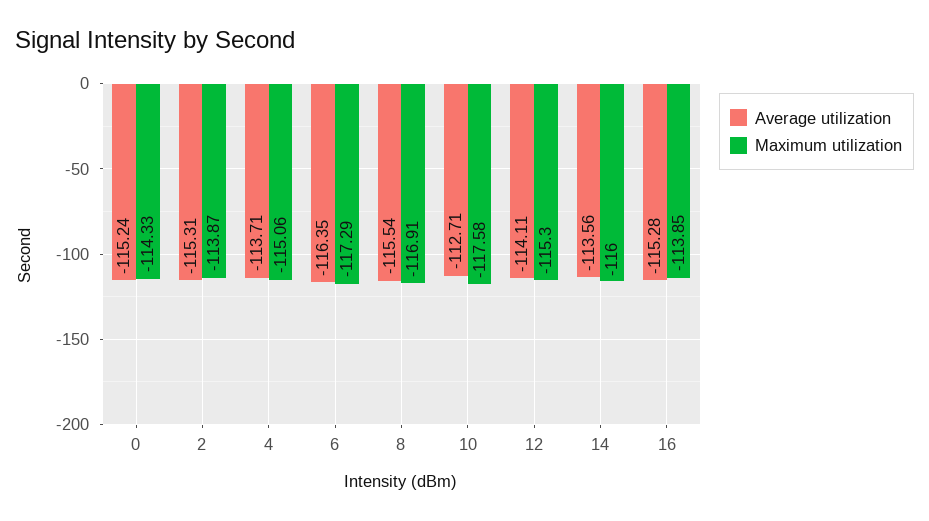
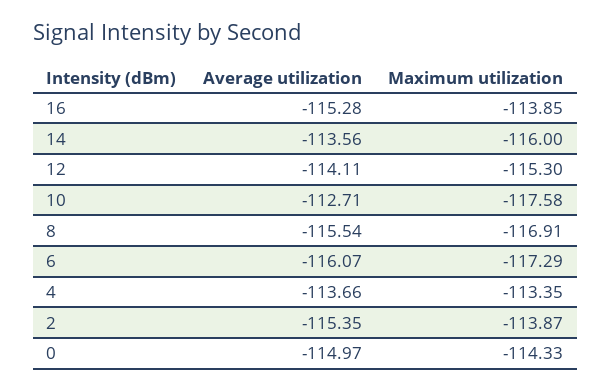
  {
    "Average utilization": {
-     "0": -115.24,
+     "0": -114.97,
-     "2": -115.31,
+     "2": -115.35,
-     "4": -113.71,
+     "4": -113.66,
-     "6": -116.35,
+     "6": -116.07,
      "8": -115.54,
      "10": -112.71,
      "12": -114.11,
      "14": -113.56,
      "16": -115.28
    },
    "Maximum utilization": {
      "0": -114.33,
      "2": -113.87,
-     "4": -115.06,
+     "4": -113.35,
      "6": -117.29,
      "8": -116.91,
      "10": -117.58,
      "12": -115.3,
      "14": -116,
      "16": -113.85
    }
  }

